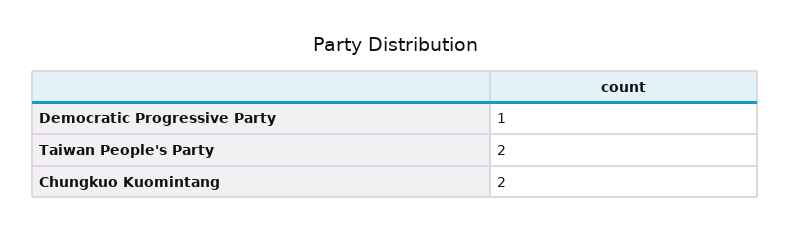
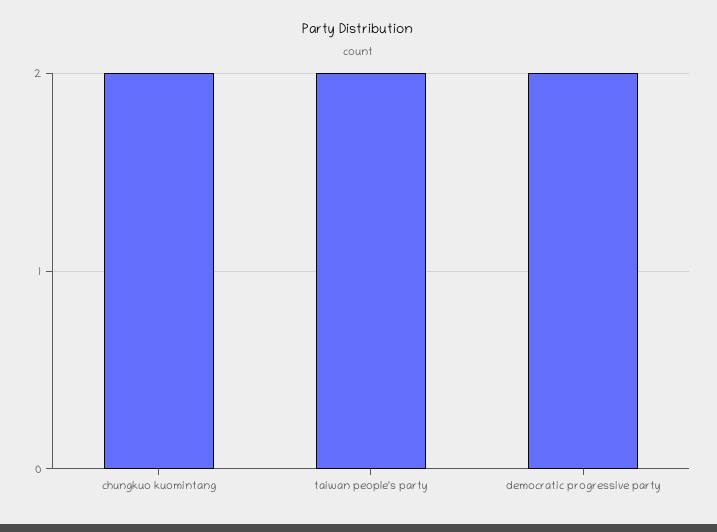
  {
-   "Democratic Progressive Party": 1,
+   "Democratic Progressive Party": 2,
    "Taiwan People's Party": 2,
    "Chungkuo Kuomintang": 2
  }

